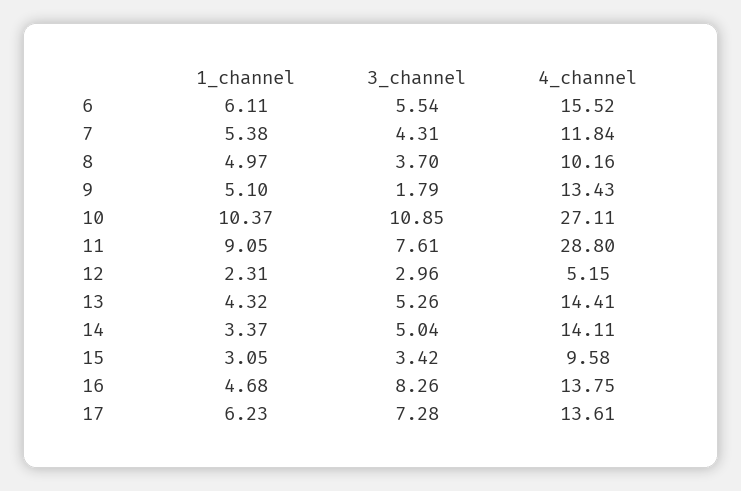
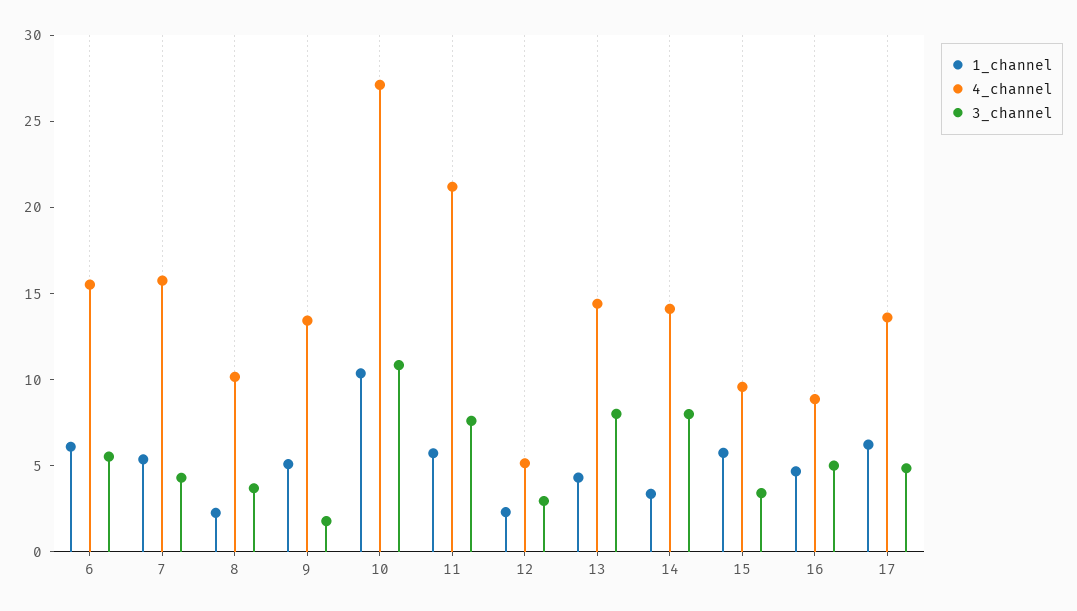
  {
    "1_channel": {
      "6": 6.11,
      "7": 5.38,
-     "8": 4.97,
+     "8": 2,
      "9": 5.1,
      "10": 10.37,
-     "11": 9.05,
+     "11": 6,
      "12": 2.31,
      "13": 4.32,
      "14": 3.37,
-     "15": 3.05,
+     "15": 6,
      "16": 4.68,
      "17": 6.23
    },
    "3_channel": {
      "6": 5.54,
      "7": 4.31,
      "8": 3.7,
      "9": 1.79,
      "10": 10.85,
      "11": 7.61,
      "12": 2.96,
-     "13": 5.26,
+     "13": 8,
-     "14": 5.04,
+     "14": 8,
      "15": 3.42,
-     "16": 8.26,
+     "16": 5,
-     "17": 7.28
+     "17": 5
    },
    "4_channel": {
      "6": 15.52,
-     "7": 11.84,
+     "7": 16,
      "8": 10.16,
      "9": 13.43,
      "10": 27.11,
-     "11": 28.8,
+     "11": 21,
      "12": 5.15,
      "13": 14.41,
      "14": 14.11,
      "15": 9.58,
-     "16": 13.75,
+     "16": 9,
      "17": 13.61
    }
  }

